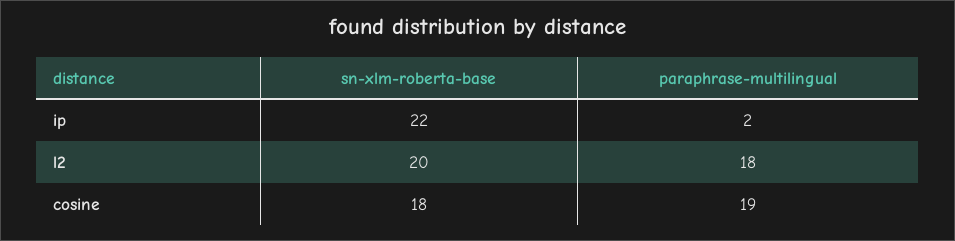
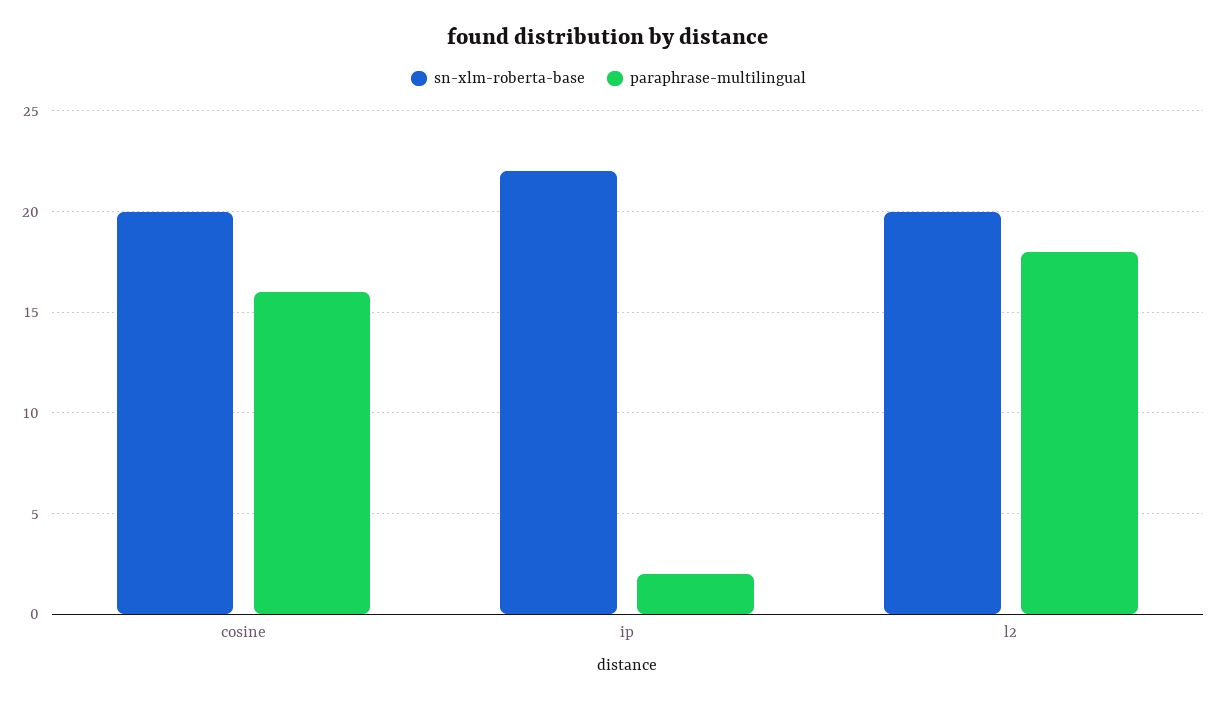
  {
    "sn-xlm-roberta-base": {
      "ip": 22,
      "l2": 20,
-     "cosine": 18
+     "cosine": 20
    },
    "paraphrase-multilingual": {
      "ip": 2,
      "l2": 18,
-     "cosine": 19
+     "cosine": 16
    }
  }

